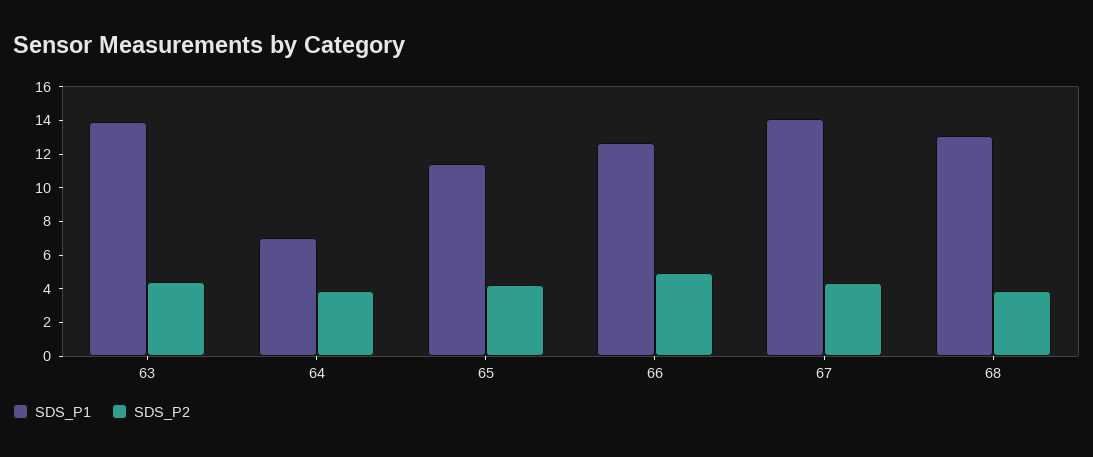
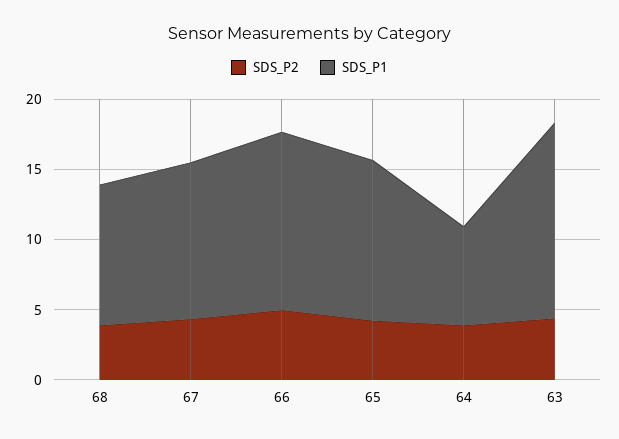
  {
    "SDS_P1": {
      "63": 14,
      "64": 7,
      "65": 11.5,
      "66": 12.5,
-     "67": 14,
+     "67": 11,
-     "68": 13
+     "68": 10
    },
    "SDS_P2": {
      "63": 4.5,
      "64": 4,
      "65": 4,
      "66": 5,
      "67": 4.5,
      "68": 4
    }
  }

